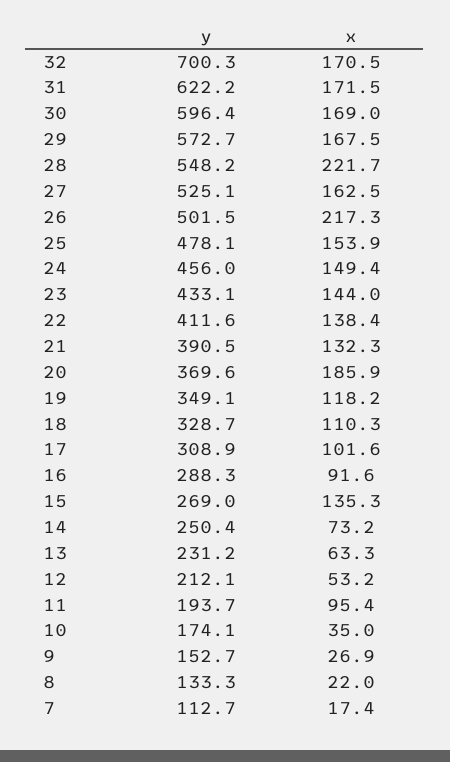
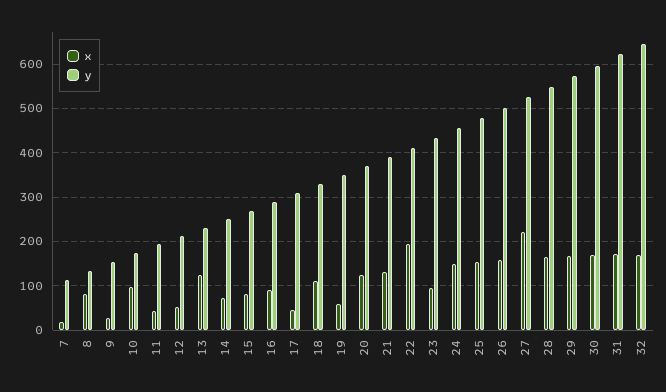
  {
    "y": {
-     "32": 700.3,
+     "32": 640,
      "31": 622.2,
      "30": 596.4,
      "29": 572.7,
      "28": 548.2,
      "27": 525.1,
      "26": 501.5,
      "25": 478.1,
      "24": 456,
      "23": 433.1,
      "22": 411.6,
      "21": 390.5,
      "20": 369.6,
      "19": 349.1,
      "18": 328.7,
      "17": 308.9,
      "16": 288.3,
      "15": 269,
      "14": 250.4,
      "13": 231.2,
      "12": 212.1,
      "11": 193.7,
      "10": 174.1,
      "9": 152.7,
      "8": 133.3,
      "7": 112.7
    },
    "x": {
      "32": 170.5,
      "31": 171.5,
      "30": 169,
      "29": 167.5,
-     "28": 221.7,
+     "28": 160,
-     "27": 162.5,
+     "27": 220,
-     "26": 217.3,
+     "26": 160,
      "25": 153.9,
      "24": 149.4,
-     "23": 144,
+     "23": 100,
-     "22": 138.4,
+     "22": 200,
      "21": 132.3,
-     "20": 185.9,
+     "20": 120,
-     "19": 118.2,
+     "19": 60,
      "18": 110.3,
-     "17": 101.6,
+     "17": 40,
      "16": 91.6,
-     "15": 135.3,
+     "15": 80,
      "14": 73.2,
-     "13": 63.3,
+     "13": 120,
      "12": 53.2,
-     "11": 95.4,
+     "11": 40,
-     "10": 35,
+     "10": 100,
      "9": 26.9,
-     "8": 22,
+     "8": 80,
      "7": 17.4
    }
  }

